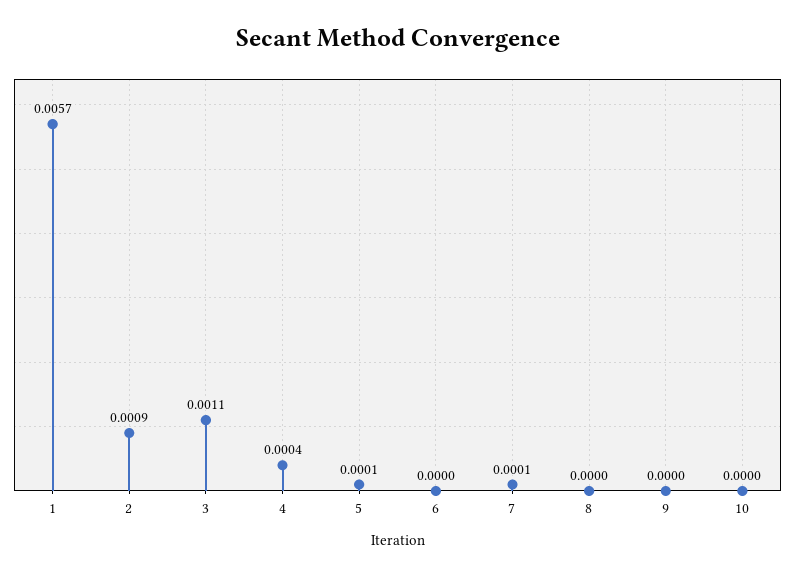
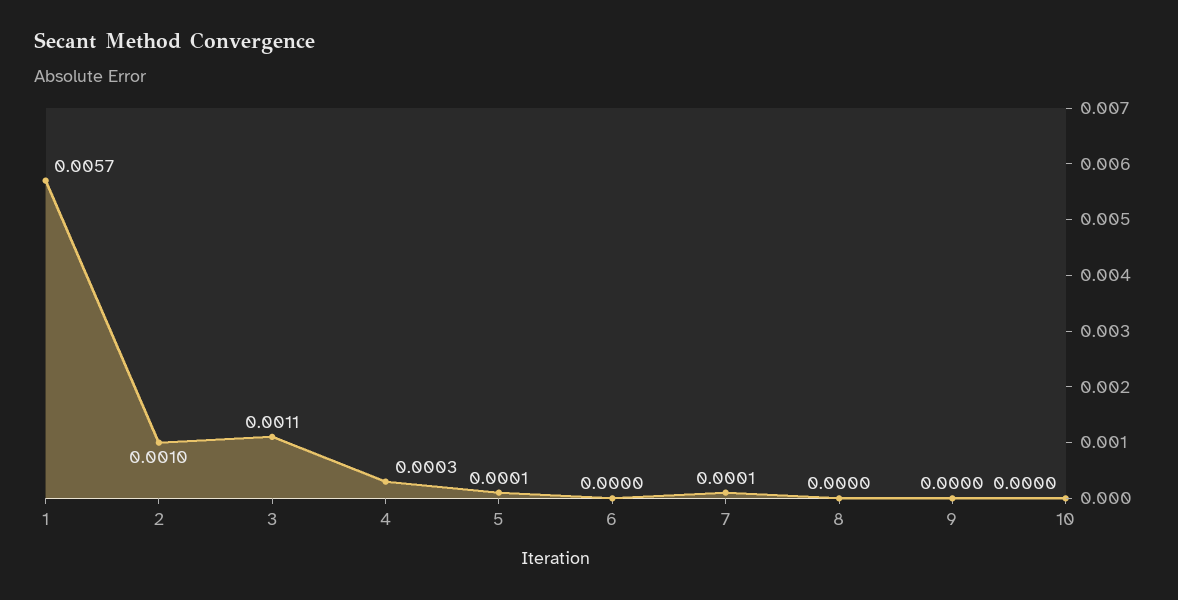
  {
    "1": 0.0057,
-   "2": 0.0009,
+   "2": 0.001,
    "3": 0.0011,
-   "4": 0.0004,
+   "4": 0.0003,
    "5": 0.0001,
    "6": 0,
    "7": 0.0001,
    "8": 0,
    "9": 0,
    "10": 0
  }

